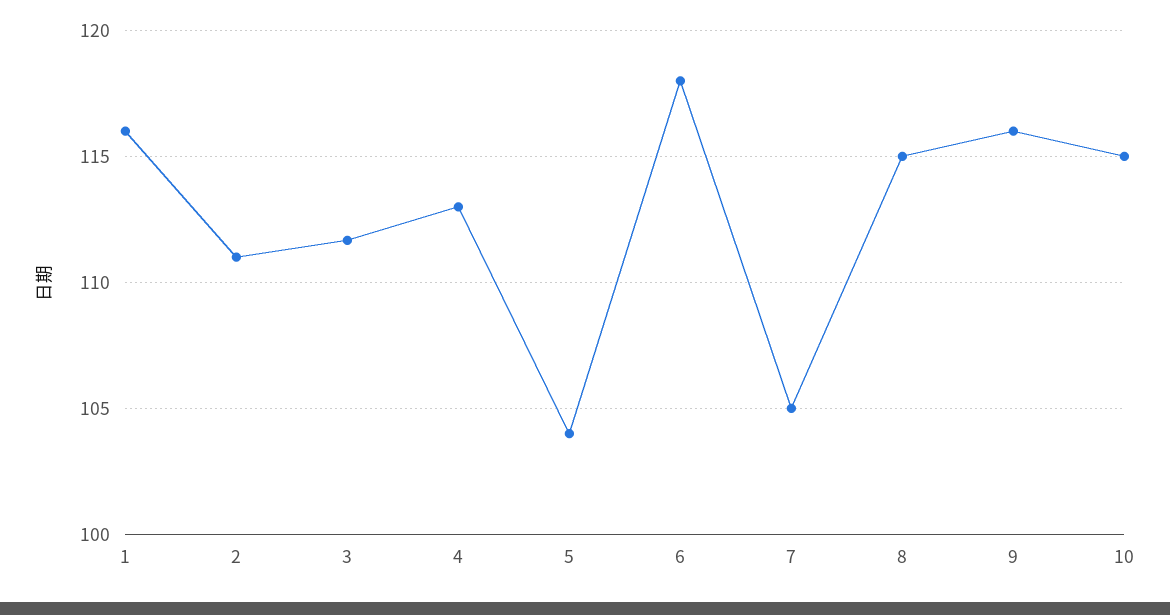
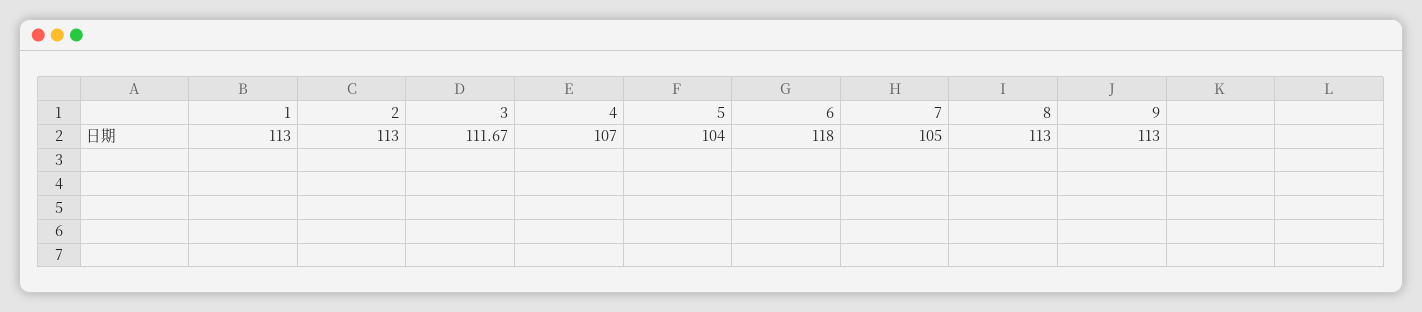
  {
-   "1": 116,
+   "1": 113,
-   "2": 111,
+   "2": 113,
    "3": 111.67,
-   "4": 113,
+   "4": 107,
    "5": 104,
    "6": 118,
    "7": 105,
-   "8": 115,
+   "8": 113,
-   "9": 116,
+   "9": 113
-   "10": 115
  }

